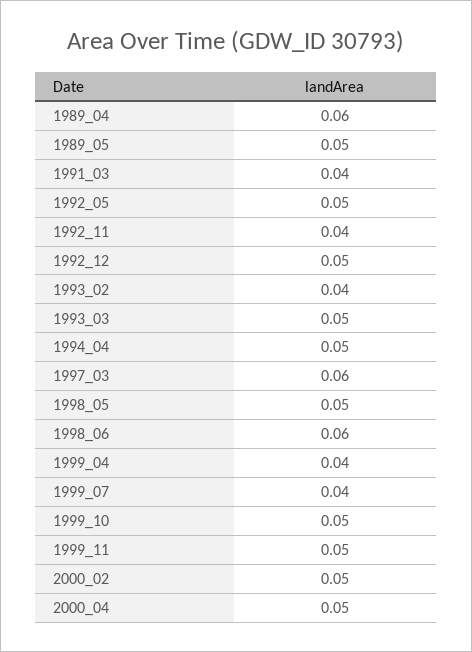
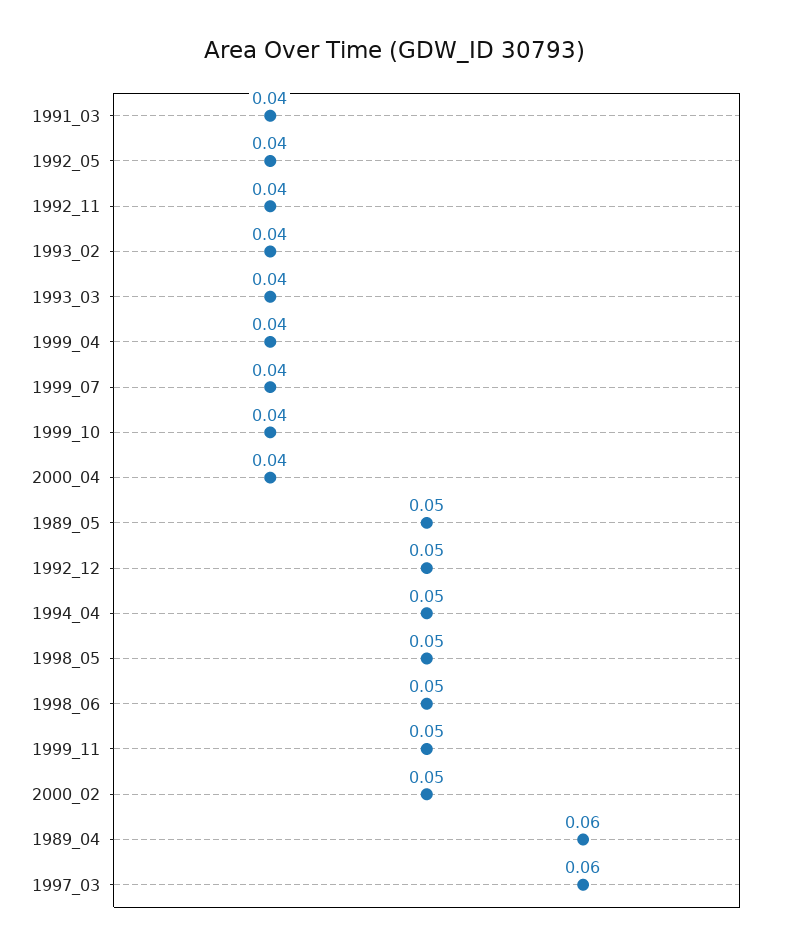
  {
    "1989_04": 0.06,
    "1989_05": 0.05,
    "1991_03": 0.04,
-   "1992_05": 0.05,
+   "1992_05": 0.04,
    "1992_11": 0.04,
    "1992_12": 0.05,
    "1993_02": 0.04,
-   "1993_03": 0.05,
+   "1993_03": 0.04,
    "1994_04": 0.05,
    "1997_03": 0.06,
    "1998_05": 0.05,
-   "1998_06": 0.06,
+   "1998_06": 0.05,
    "1999_04": 0.04,
    "1999_07": 0.04,
-   "1999_10": 0.05,
+   "1999_10": 0.04,
    "1999_11": 0.05,
    "2000_02": 0.05,
-   "2000_04": 0.05
+   "2000_04": 0.04
  }

